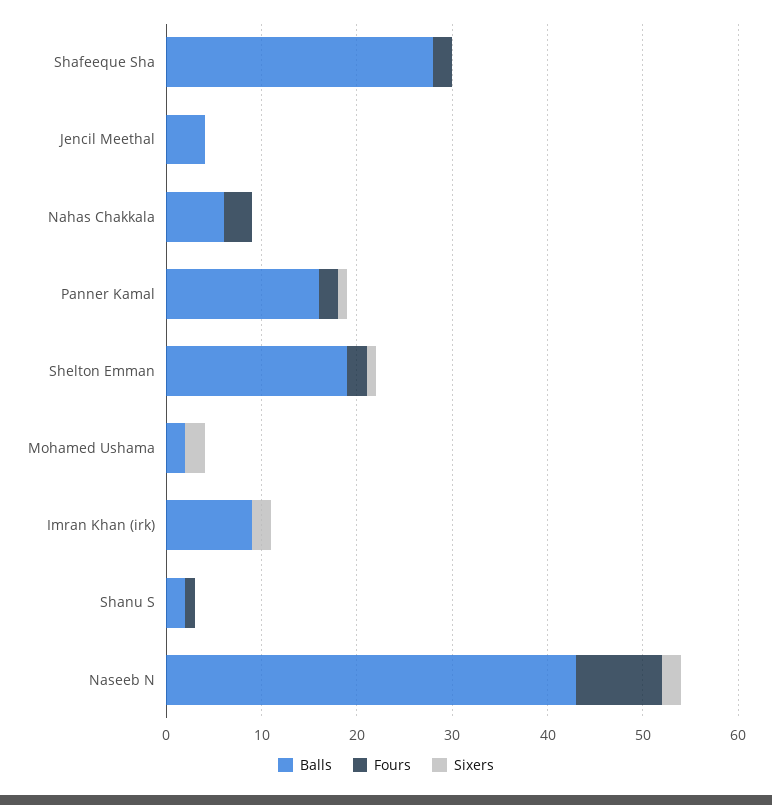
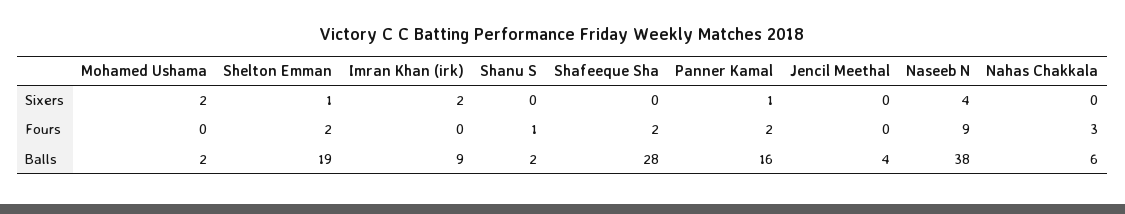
  {
    "Balls": {
      "Shafeeque Sha": 28,
      "Jencil Meethal": 4,
      "Nahas Chakkala": 6,
      "Panner Kamal": 16,
      "Shelton Emman": 19,
      "Mohamed Ushama": 2,
      "Imran Khan (irk)": 9,
      "Shanu S": 2,
-     "Naseeb N": 43
+     "Naseeb N": 38
    },
    "Fours": {
      "Shafeeque Sha": 2,
      "Jencil Meethal": 0,
      "Nahas Chakkala": 3,
      "Panner Kamal": 2,
      "Shelton Emman": 2,
      "Mohamed Ushama": 0,
      "Imran Khan (irk)": 0,
      "Shanu S": 1,
      "Naseeb N": 9
    },
    "Sixers": {
      "Shafeeque Sha": 0,
      "Jencil Meethal": 0,
      "Nahas Chakkala": 0,
      "Panner Kamal": 1,
      "Shelton Emman": 1,
      "Mohamed Ushama": 2,
      "Imran Khan (irk)": 2,
      "Shanu S": 0,
-     "Naseeb N": 2
+     "Naseeb N": 4
    }
  }

